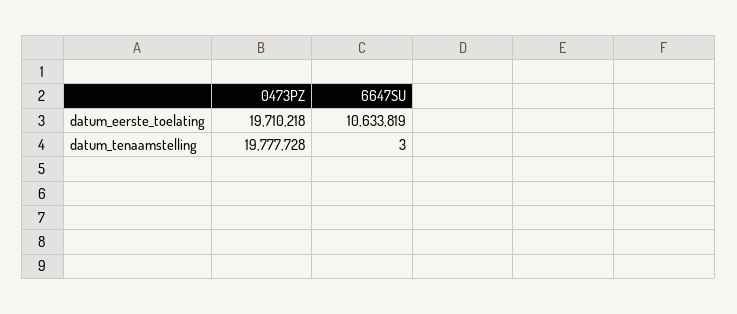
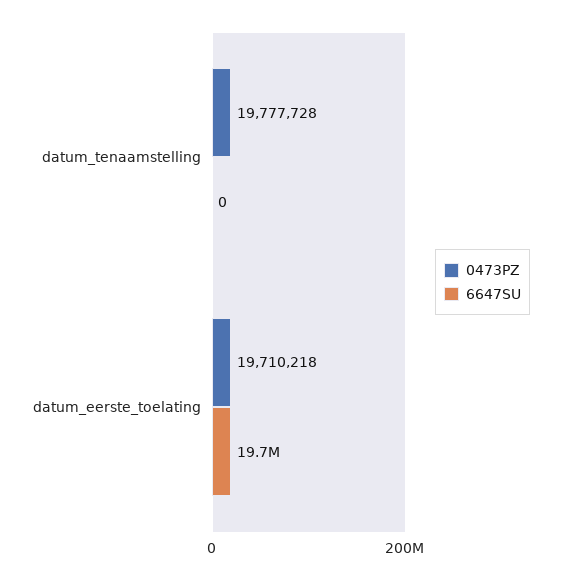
  {
    "0473PZ": {
      "datum_eerste_toelating": 19710218,
      "datum_tenaamstelling": 19777728
    },
    "6647SU": {
-     "datum_eerste_toelating": 10633819,
+     "datum_eerste_toelating": 19700000,
-     "datum_tenaamstelling": 3
+     "datum_tenaamstelling": 0
    }
  }

